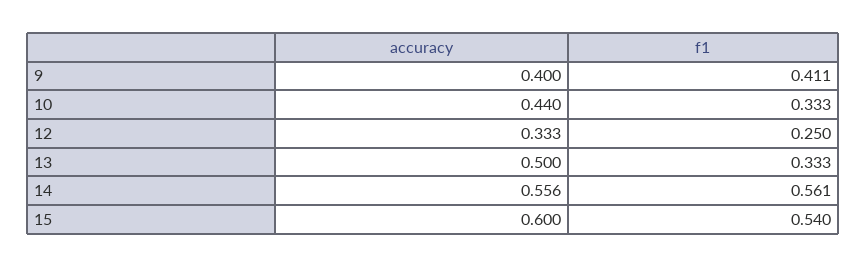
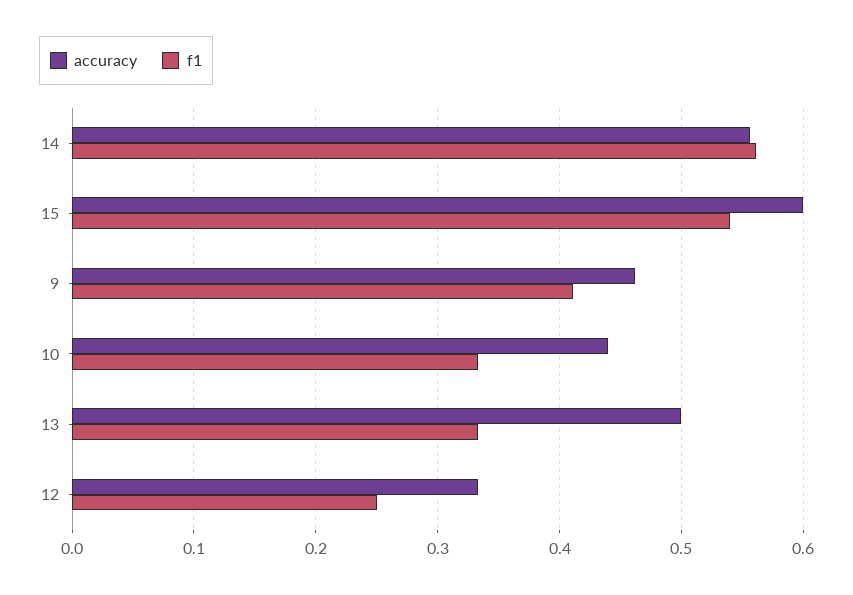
  {
    "accuracy": {
-     "9": 0.4,
+     "9": 0.46,
      "10": 0.44,
      "12": 0.333,
      "13": 0.5,
      "14": 0.556,
      "15": 0.6
    },
    "f1": {
      "9": 0.411,
      "10": 0.333,
      "12": 0.25,
      "13": 0.333,
      "14": 0.561,
      "15": 0.54
    }
  }

